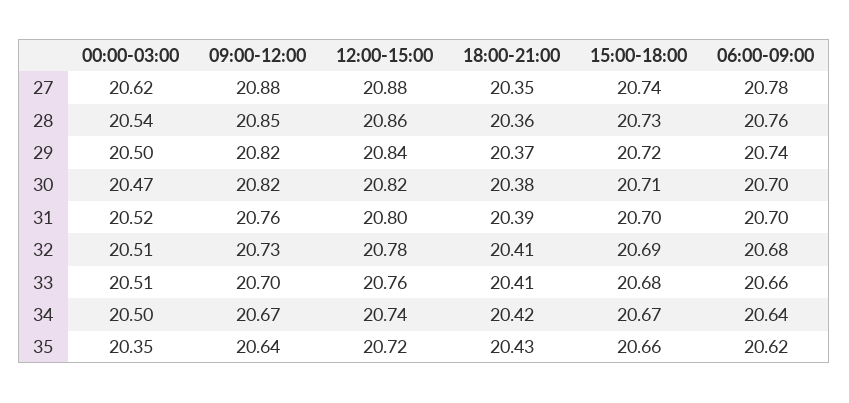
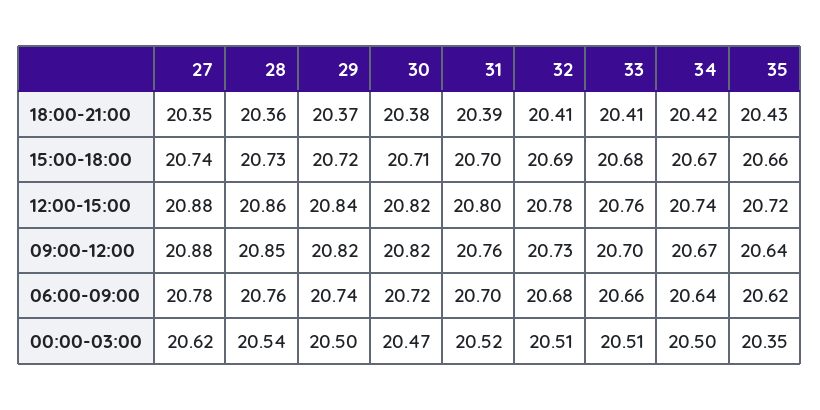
  {
    "00:00-03:00": {
      "27": 20.62,
      "28": 20.54,
      "29": 20.5,
      "30": 20.47,
      "31": 20.52,
      "32": 20.51,
      "33": 20.51,
      "34": 20.5,
      "35": 20.35
    },
    "09:00-12:00": {
      "27": 20.88,
      "28": 20.85,
      "29": 20.82,
      "30": 20.82,
      "31": 20.76,
      "32": 20.73,
      "33": 20.7,
      "34": 20.67,
      "35": 20.64
    },
    "12:00-15:00": {
      "27": 20.88,
      "28": 20.86,
      "29": 20.84,
      "30": 20.82,
      "31": 20.8,
      "32": 20.78,
      "33": 20.76,
      "34": 20.74,
      "35": 20.72
    },
    "18:00-21:00": {
      "27": 20.35,
      "28": 20.36,
      "29": 20.37,
      "30": 20.38,
      "31": 20.39,
      "32": 20.41,
      "33": 20.41,
      "34": 20.42,
      "35": 20.43
    },
    "15:00-18:00": {
      "27": 20.74,
      "28": 20.73,
      "29": 20.72,
      "30": 20.71,
      "31": 20.7,
      "32": 20.69,
      "33": 20.68,
      "34": 20.67,
      "35": 20.66
    },
    "06:00-09:00": {
      "27": 20.78,
      "28": 20.76,
      "29": 20.74,
-     "30": 20.7,
+     "30": 20.72,
      "31": 20.7,
      "32": 20.68,
      "33": 20.66,
      "34": 20.64,
      "35": 20.62
    }
  }

